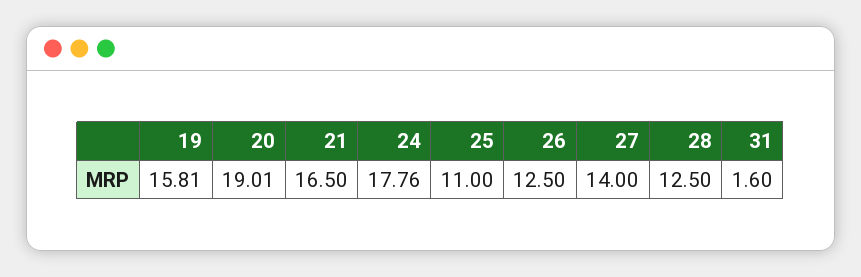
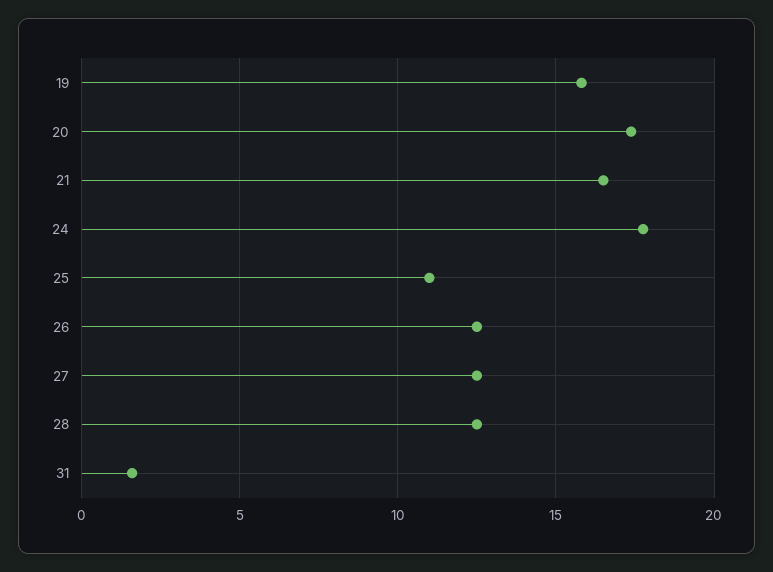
  {
    "19": 15.81,
-   "20": 19.01,
+   "20": 17.5,
    "21": 16.5,
    "24": 17.76,
    "25": 11,
    "26": 12.5,
-   "27": 14,
+   "27": 12.5,
    "28": 12.5,
    "31": 1.6
  }

